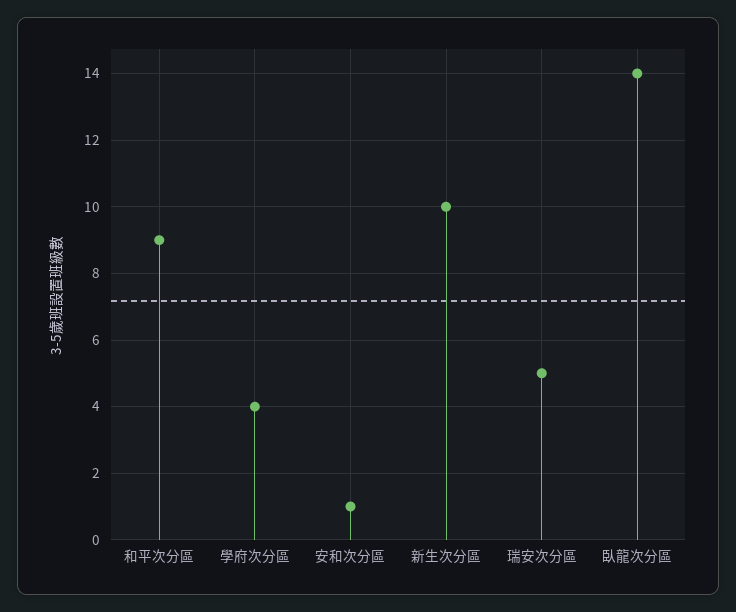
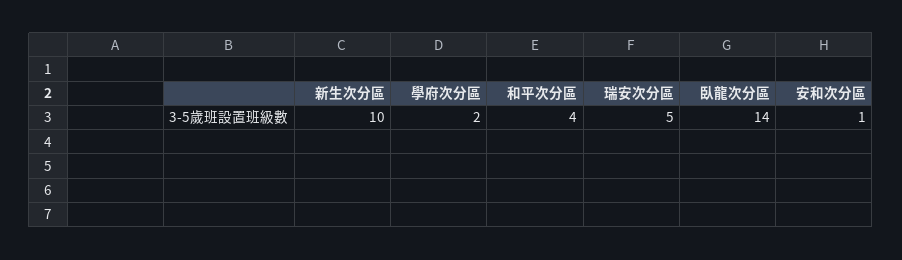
  {
-   "和平次分區": 9,
+   "和平次分區": 4,
-   "學府次分區": 4,
+   "學府次分區": 2,
    "安和次分區": 1,
    "新生次分區": 10,
    "瑞安次分區": 5,
    "臥龍次分區": 14
  }

